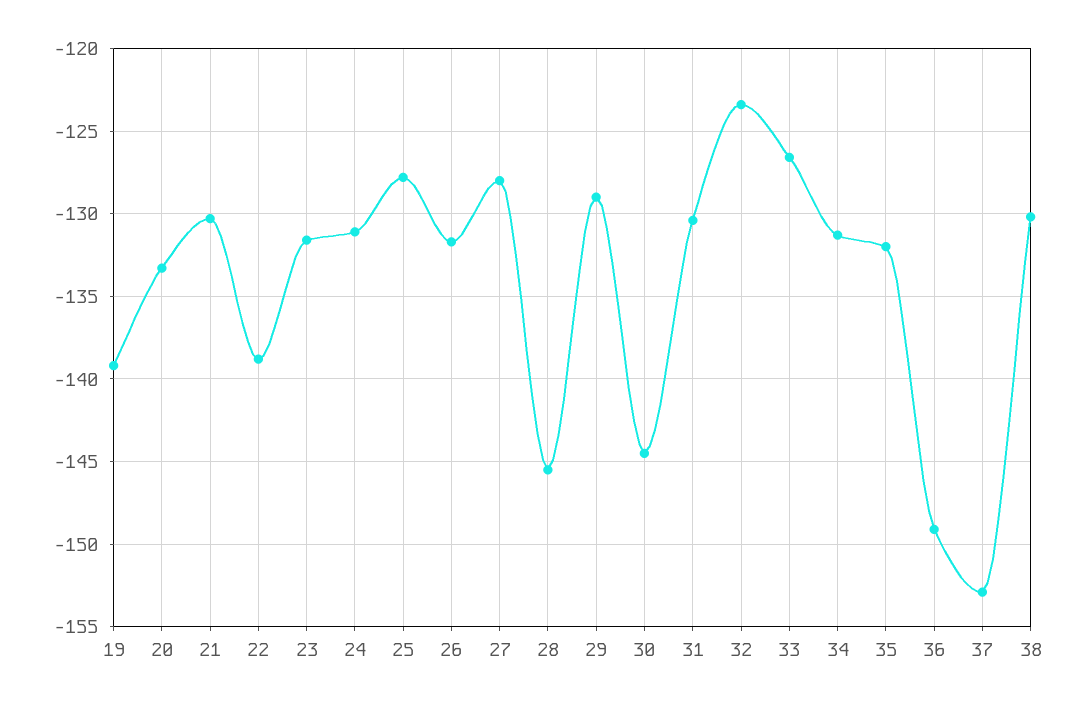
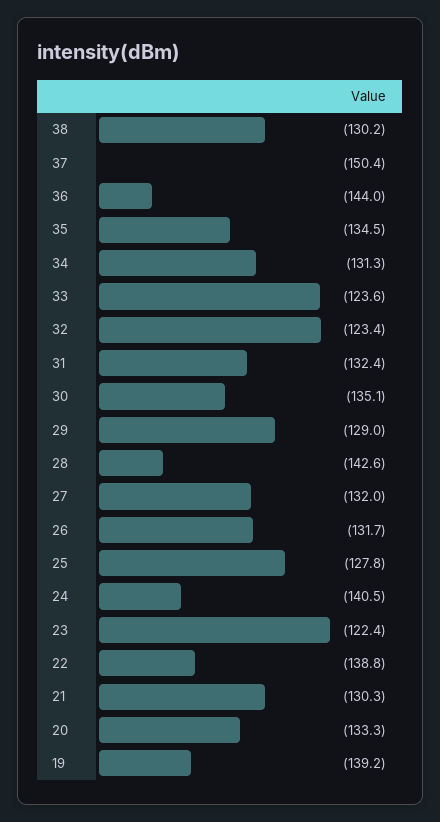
  {
    "19": -139.2,
    "20": -133.3,
    "21": -130.3,
    "22": -138.8,
-   "23": -131.5,
+   "23": -122.4,
-   "24": -131,
+   "24": -140.5,
    "25": -127.8,
    "26": -131.7,
-   "27": -128,
+   "27": -132,
-   "28": -145.5,
+   "28": -142.6,
    "29": -129,
-   "30": -144.5,
+   "30": -135.1,
-   "31": -130.5,
+   "31": -132.4,
    "32": -123.4,
-   "33": -126.5,
+   "33": -123.6,
    "34": -131.3,
-   "35": -132,
+   "35": -134.5,
-   "36": -149,
+   "36": -144,
-   "37": -153,
+   "37": -150.4,
    "38": -130.2
  }

